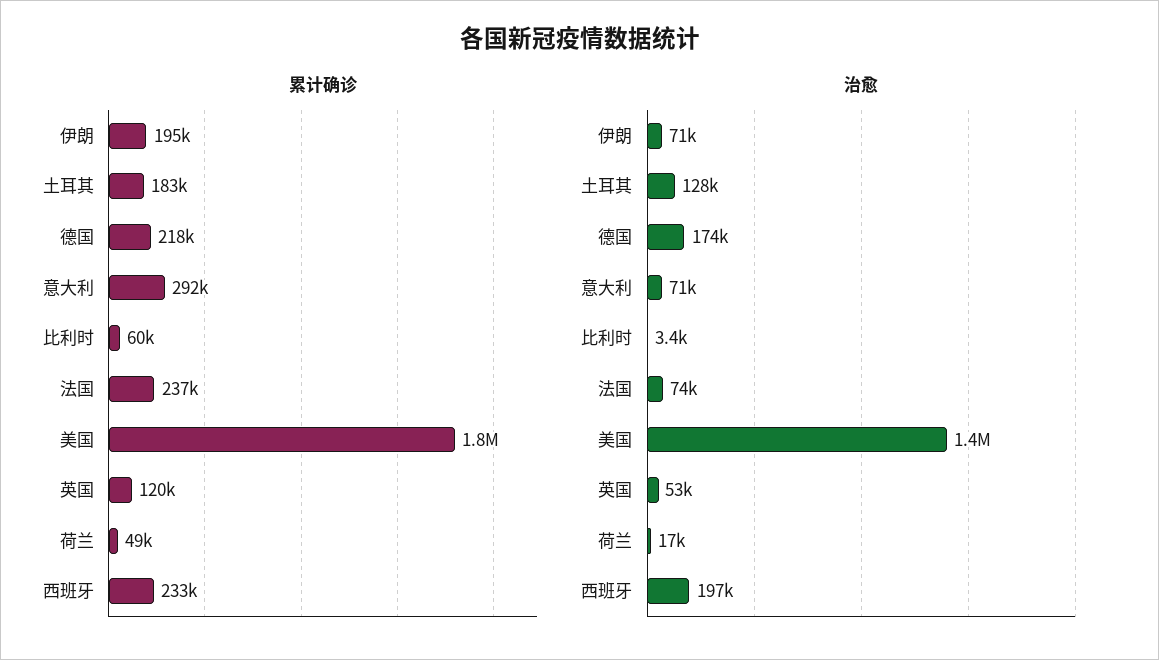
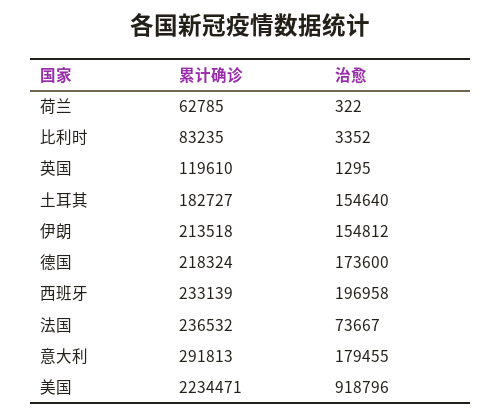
  {
    "累计确诊": {
-     "伊朗": 195000,
+     "伊朗": 213518,
      "土耳其": 182727,
      "德国": 218324,
      "意大利": 291813,
-     "比利时": 60000,
+     "比利时": 83235,
      "法国": 236532,
-     "美国": 1800000,
+     "美国": 2234471,
      "英国": 119610,
-     "荷兰": 49000,
+     "荷兰": 62785,
      "西班牙": 233139
    },
    "治愈": {
-     "伊朗": 71000,
+     "伊朗": 154812,
-     "土耳其": 128000,
+     "土耳其": 154640,
      "德国": 173600,
-     "意大利": 71000,
+     "意大利": 179455,
      "比利时": 3352,
      "法国": 73667,
-     "美国": 1400000,
+     "美国": 918796,
-     "英国": 53000,
+     "英国": 1295,
-     "荷兰": 17000,
+     "荷兰": 322,
      "西班牙": 196958
    }
  }

